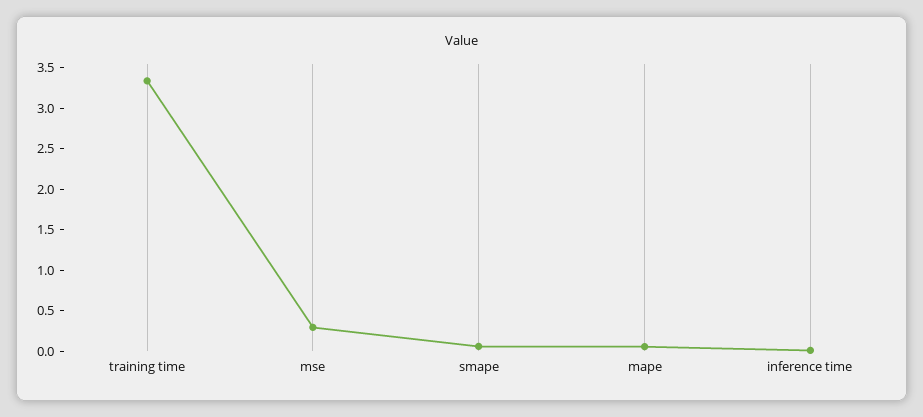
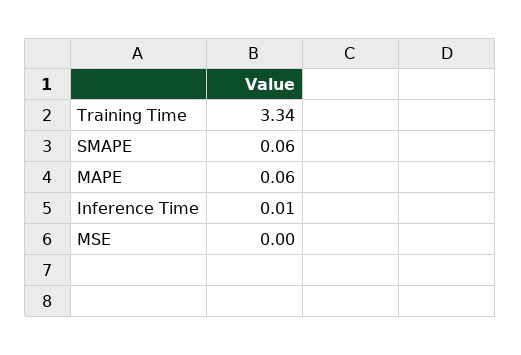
  {
    "training time": 3.34,
-   "mse": 0.3,
+   "mse": 0,
    "smape": 0.06,
    "mape": 0.06,
    "inference time": 0.01
  }

